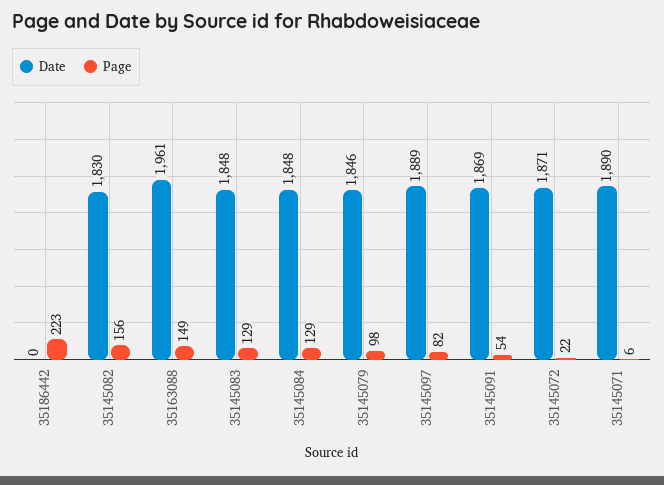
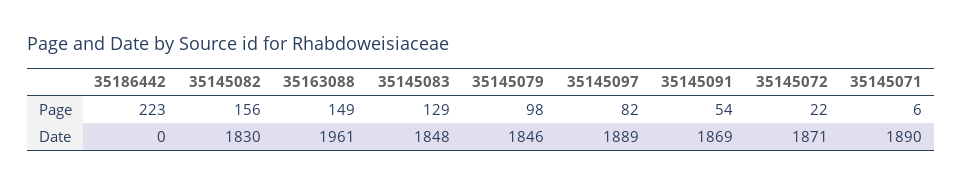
  {
    "Date": {
      "35186442": 0,
      "35145082": 1830,
      "35163088": 1961,
      "35145083": 1848,
-     "35145084": 1848,
      "35145079": 1846,
      "35145097": 1889,
      "35145091": 1869,
      "35145072": 1871,
      "35145071": 1890
    },
    "Page": {
      "35186442": 223,
      "35145082": 156,
      "35163088": 149,
      "35145083": 129,
-     "35145084": 129,
      "35145079": 98,
      "35145097": 82,
      "35145091": 54,
      "35145072": 22,
      "35145071": 6
    }
  }

